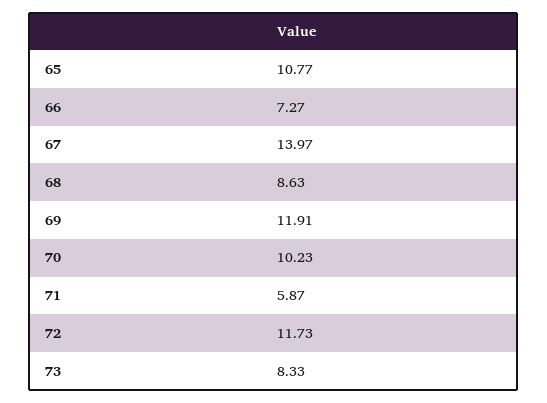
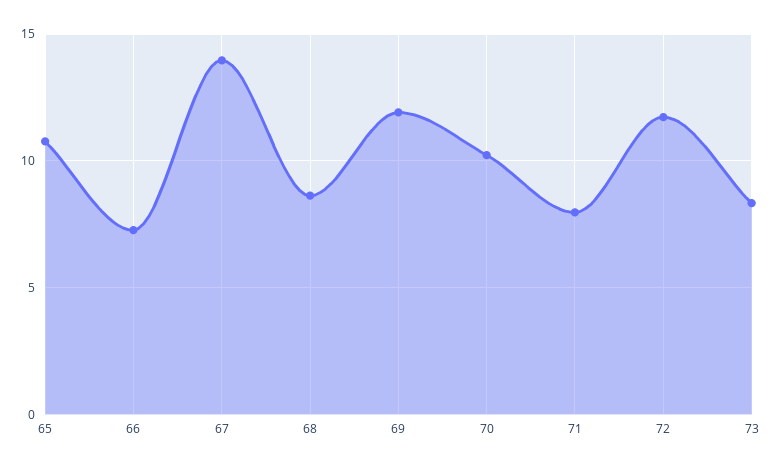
  {
    "65": 10.77,
    "66": 7.27,
    "67": 13.97,
    "68": 8.63,
    "69": 11.91,
    "70": 10.23,
-   "71": 5.87,
+   "71": 8,
    "72": 11.73,
    "73": 8.33
  }

